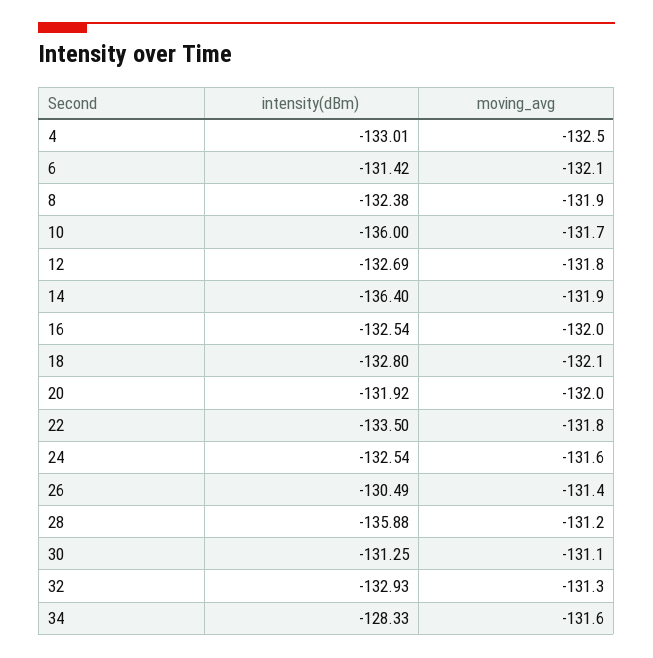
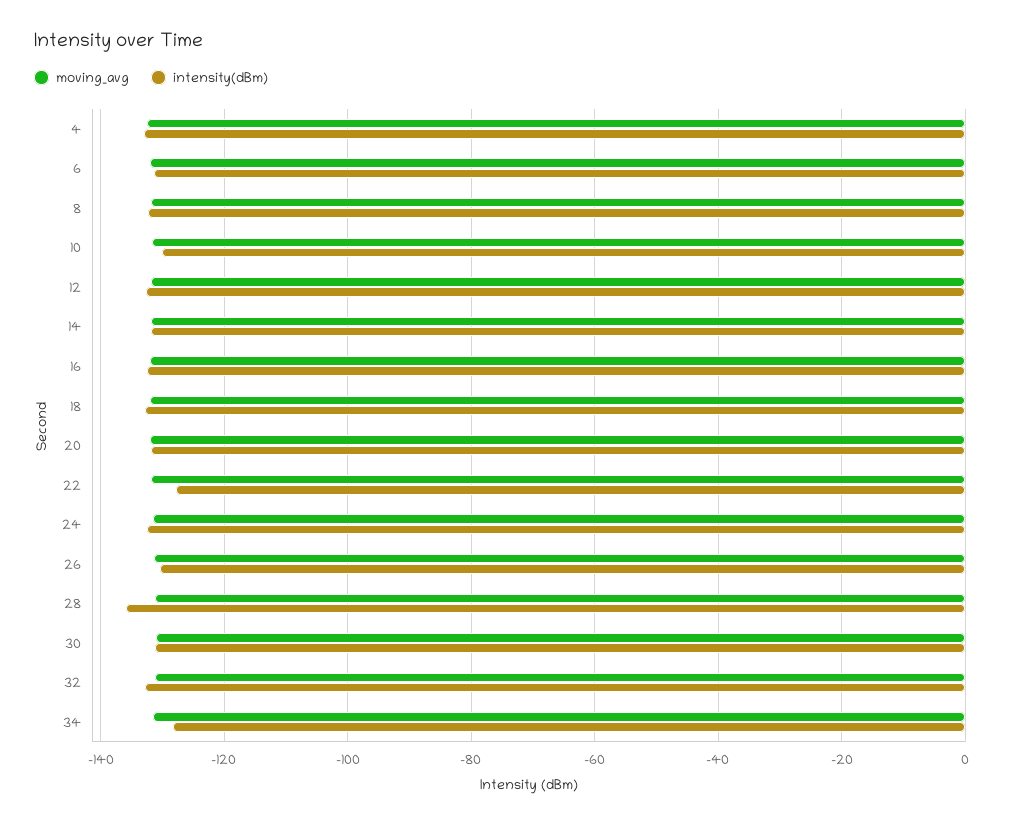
  {
    "intensity(dBm)": {
      "4": -133.01,
      "6": -131.42,
      "8": -132.38,
-     "10": -136,
+     "10": -130,
      "12": -132.69,
-     "14": -136.4,
+     "14": -132,
      "16": -132.54,
      "18": -132.8,
      "20": -131.92,
-     "22": -133.5,
+     "22": -128,
      "24": -132.54,
      "26": -130.49,
      "28": -135.88,
      "30": -131.25,
      "32": -132.93,
      "34": -128.33
    },
    "moving_avg": {
      "4": -132.5,
      "6": -132.1,
      "8": -131.9,
      "10": -131.7,
      "12": -131.8,
      "14": -131.9,
      "16": -132,
      "18": -132.1,
      "20": -132,
      "22": -131.8,
      "24": -131.6,
      "26": -131.4,
      "28": -131.2,
      "30": -131.1,
      "32": -131.3,
      "34": -131.6
    }
  }

